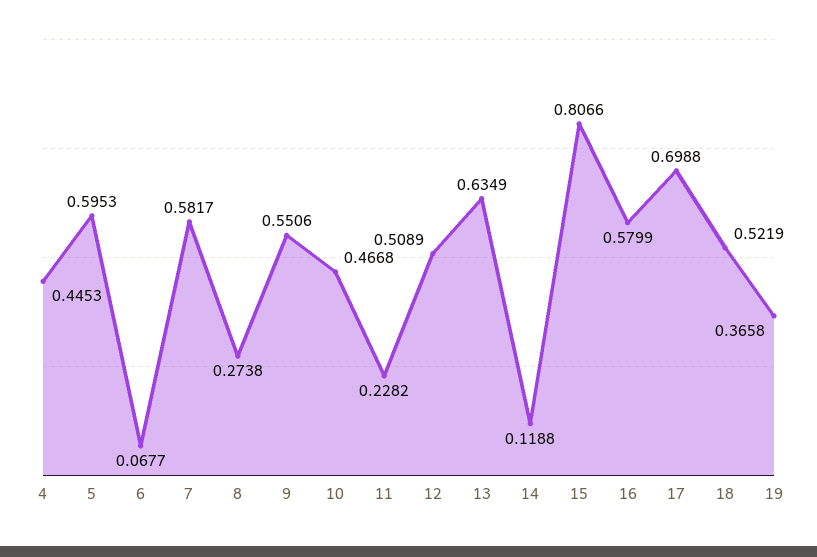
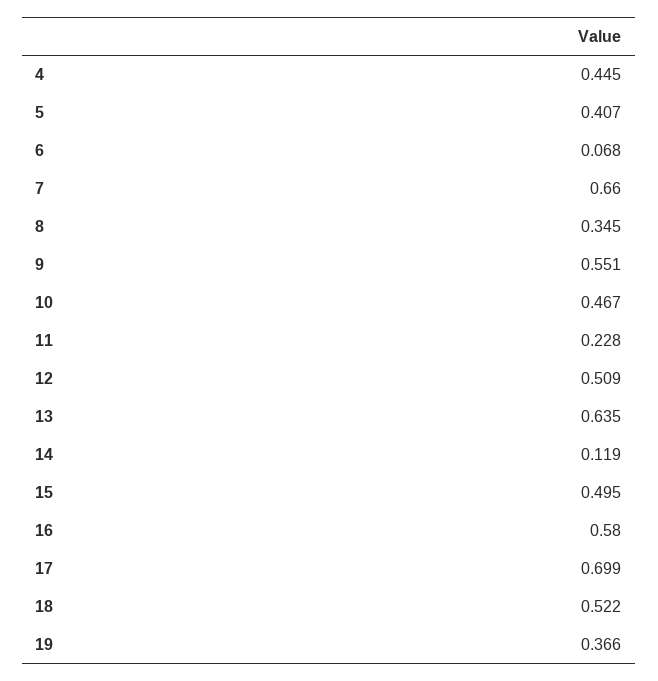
  {
    "4": 0.4453,
-   "5": 0.5953,
+   "5": 0.407,
    "6": 0.0677,
-   "7": 0.5817,
+   "7": 0.66,
-   "8": 0.2738,
+   "8": 0.345,
    "9": 0.5506,
    "10": 0.4668,
    "11": 0.2282,
    "12": 0.5089,
    "13": 0.6349,
    "14": 0.1188,
-   "15": 0.8066,
+   "15": 0.495,
    "16": 0.5799,
    "17": 0.6988,
    "18": 0.5219,
    "19": 0.3658
  }

